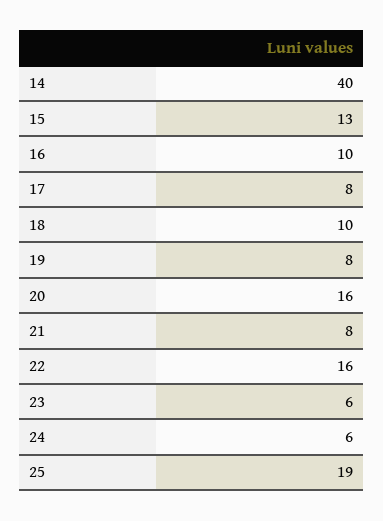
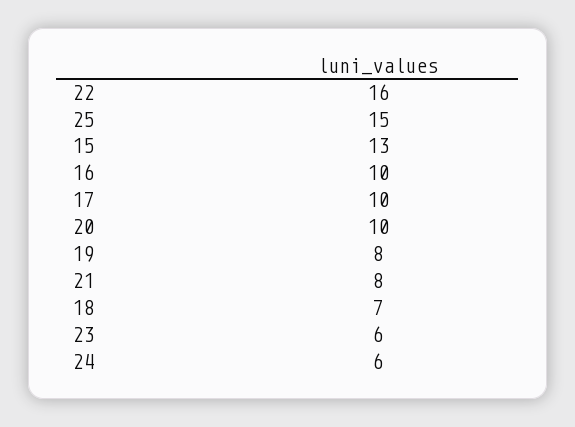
  {
-   "14": 40,
    "15": 13,
    "16": 10,
-   "17": 8,
+   "17": 10,
-   "18": 10,
+   "18": 7,
    "19": 8,
-   "20": 16,
+   "20": 10,
    "21": 8,
    "22": 16,
    "23": 6,
    "24": 6,
-   "25": 19
+   "25": 15
  }

